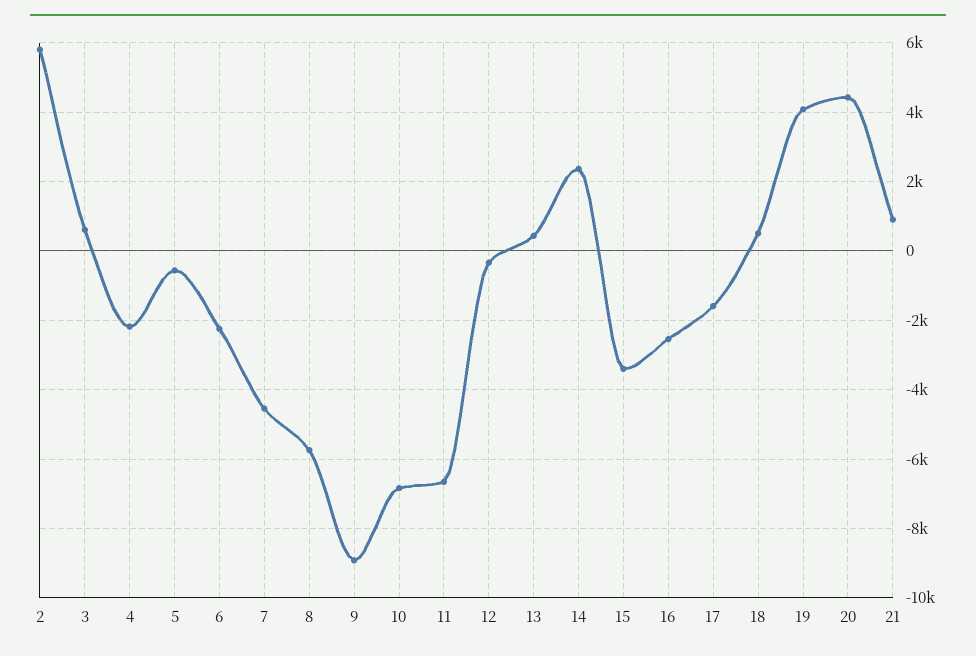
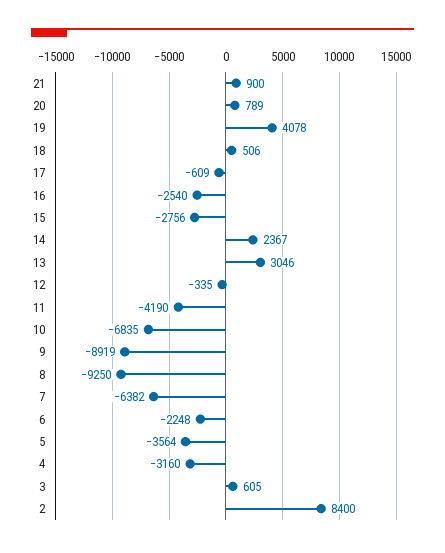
  {
-   "2": 5800,
+   "2": 8400,
    "3": 605,
-   "4": -2200,
+   "4": -3160,
-   "5": -600,
+   "5": -3564,
    "6": -2248,
-   "7": -4600,
+   "7": -6382,
-   "8": -5800,
+   "8": -9250,
    "9": -8919,
    "10": -6835,
-   "11": -6600,
+   "11": -4190,
    "12": -335,
-   "13": 400,
+   "13": 3046,
    "14": 2367,
-   "15": -3400,
+   "15": -2756,
    "16": -2540,
-   "17": -1600,
+   "17": -609,
    "18": 506,
    "19": 4078,
-   "20": 4400,
+   "20": 789,
    "21": 900
  }

